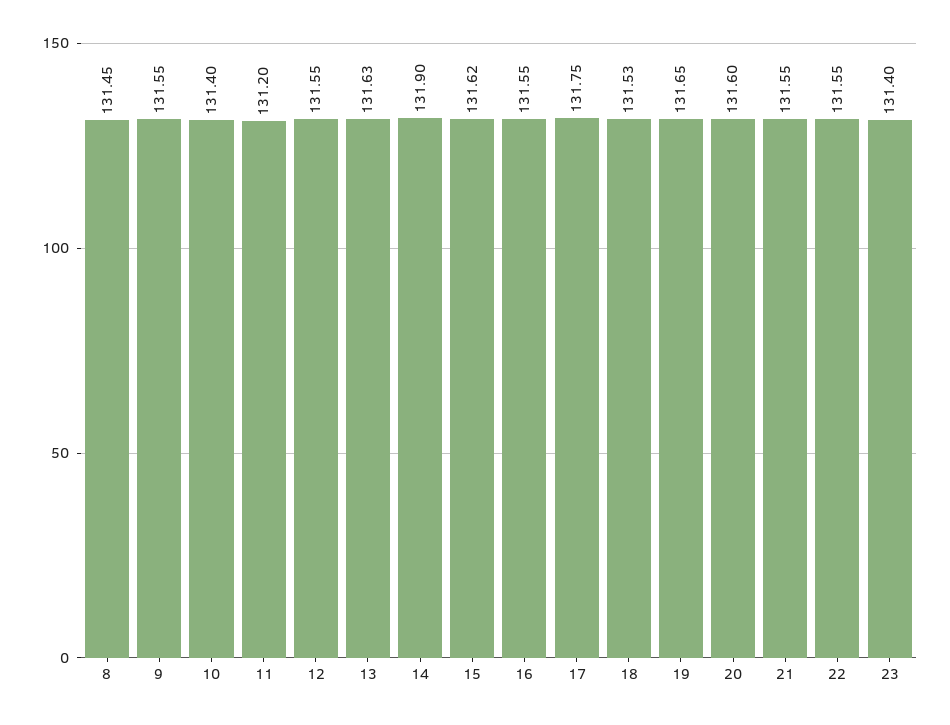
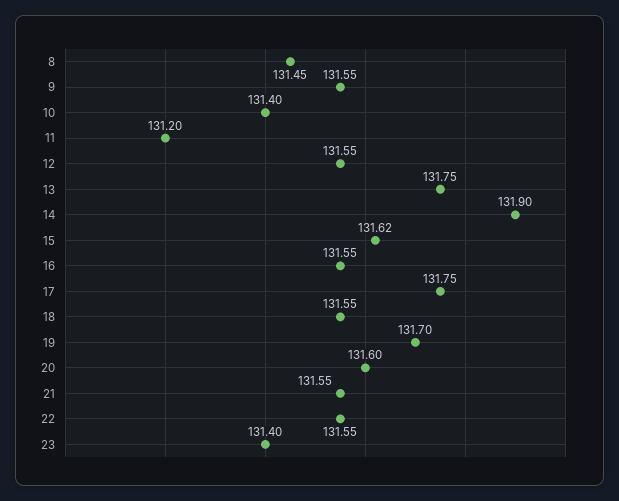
  {
    "8": 131.45,
    "9": 131.55,
    "10": 131.4,
    "11": 131.2,
    "12": 131.55,
-   "13": 131.63,
+   "13": 131.75,
    "14": 131.9,
    "15": 131.62,
    "16": 131.55,
    "17": 131.75,
-   "18": 131.53,
+   "18": 131.55,
-   "19": 131.65,
+   "19": 131.7,
    "20": 131.6,
    "21": 131.55,
    "22": 131.55,
    "23": 131.4
  }

